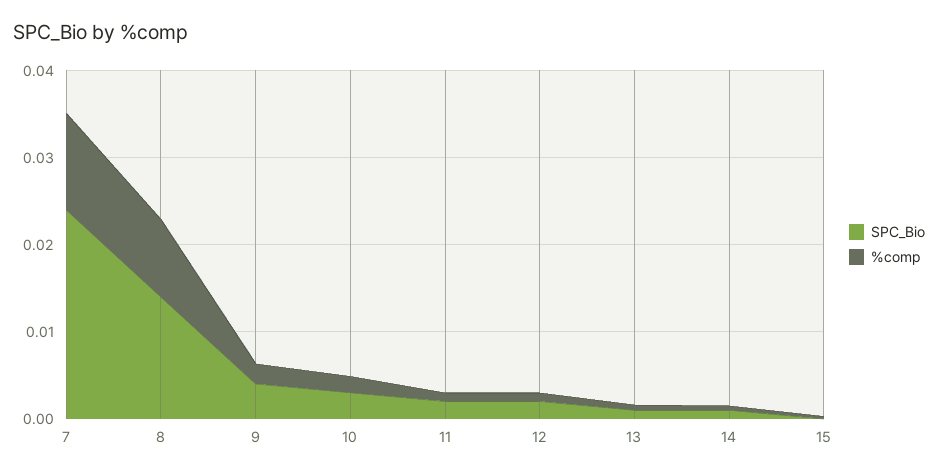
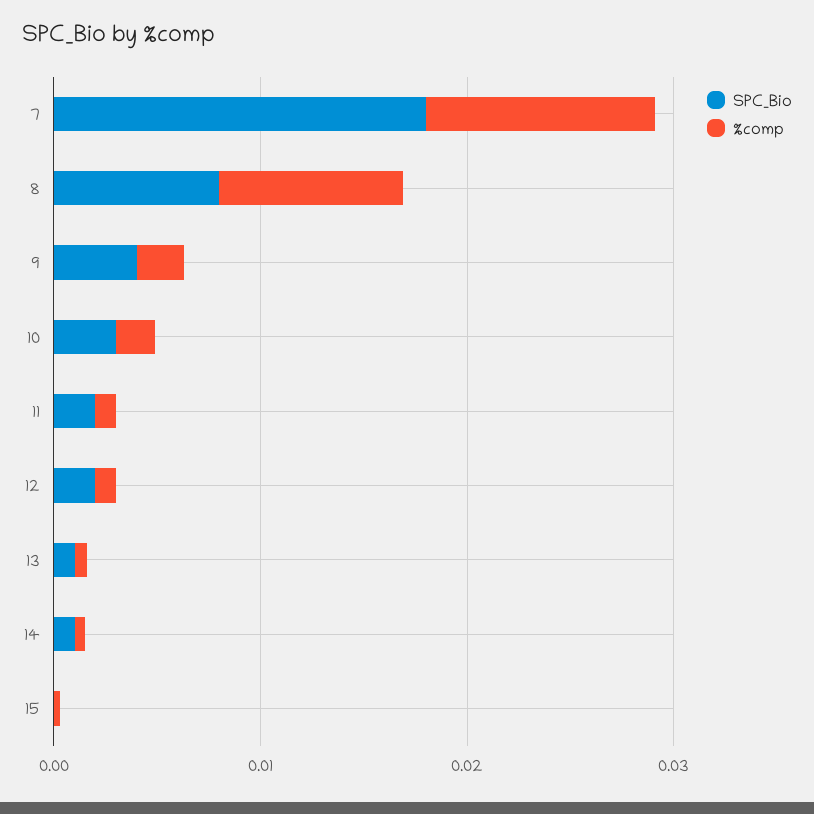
  {
    "SPC_Bio": {
-     "7": 0.024,
+     "7": 0.018,
-     "8": 0.014,
+     "8": 0.008,
      "9": 0.004,
      "10": 0.004,
      "11": 0.002,
      "12": 0.002,
      "13": 0.002,
      "14": 0.002,
      "15": 0
    },
    "%comp": {
      "7": 0.012,
      "8": 0.008,
      "9": 0.002,
      "10": 0.002,
      "11": 0.002,
      "12": 0.002,
      "13": 0,
      "14": 0,
      "15": 0
    }
  }

